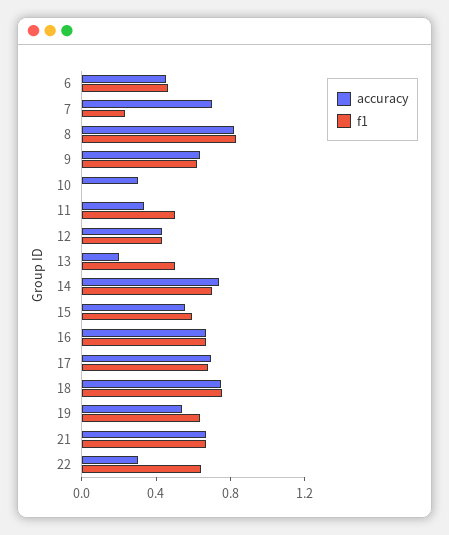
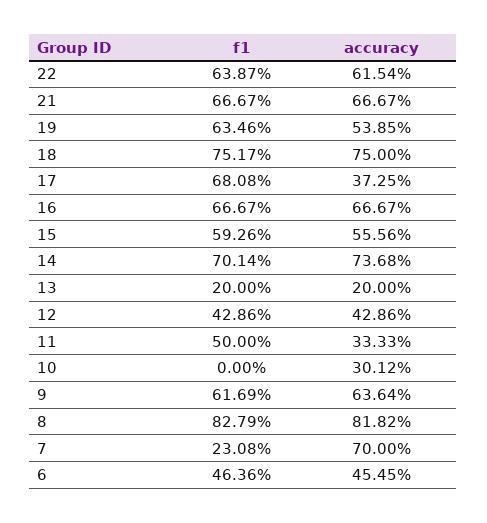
  {
    "accuracy": {
      "6": 0.4545,
      "7": 0.7,
      "8": 0.8182,
      "9": 0.6364,
      "10": 0.3012,
      "11": 0.3333,
      "12": 0.4286,
      "13": 0.2,
      "14": 0.7368,
      "15": 0.5556,
      "16": 0.6667,
-     "17": 0.7,
+     "17": 0.3725,
      "18": 0.75,
      "19": 0.5385,
      "21": 0.6667,
-     "22": 0.3
+     "22": 0.6154
    },
    "f1": {
      "6": 0.4636,
      "7": 0.2308,
      "8": 0.8279,
      "9": 0.6169,
      "10": 0,
      "11": 0.5,
      "12": 0.4286,
-     "13": 0.5,
+     "13": 0.2,
      "14": 0.7014,
      "15": 0.5926,
      "16": 0.6667,
      "17": 0.6808,
      "18": 0.7517,
      "19": 0.6346,
      "21": 0.6667,
      "22": 0.6387
    }
  }

